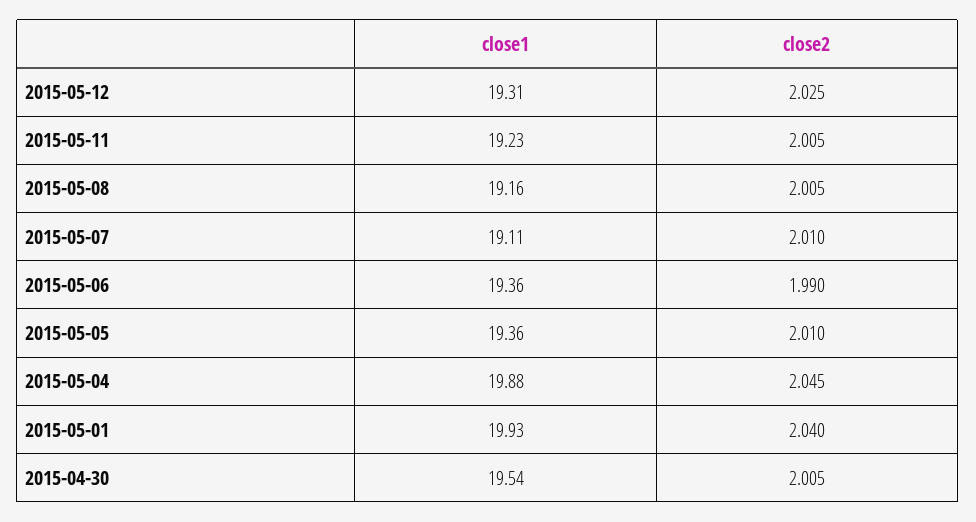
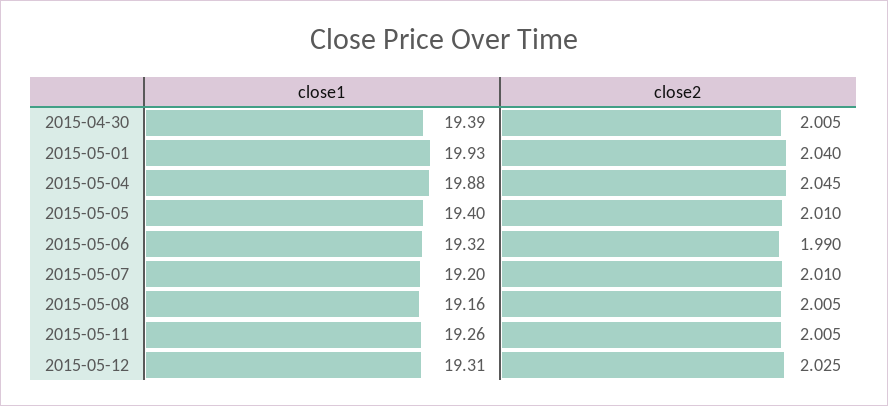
  {
    "close1": {
      "2015-05-12": 19.31,
-     "2015-05-11": 19.23,
+     "2015-05-11": 19.26,
      "2015-05-08": 19.16,
-     "2015-05-07": 19.11,
+     "2015-05-07": 19.2,
-     "2015-05-06": 19.36,
+     "2015-05-06": 19.32,
-     "2015-05-05": 19.36,
+     "2015-05-05": 19.4,
      "2015-05-04": 19.88,
      "2015-05-01": 19.93,
-     "2015-04-30": 19.54
+     "2015-04-30": 19.39
    },
    "close2": {
      "2015-05-12": 2.025,
      "2015-05-11": 2.005,
      "2015-05-08": 2.005,
      "2015-05-07": 2.01,
      "2015-05-06": 1.99,
      "2015-05-05": 2.01,
      "2015-05-04": 2.045,
      "2015-05-01": 2.04,
      "2015-04-30": 2.005
    }
  }

